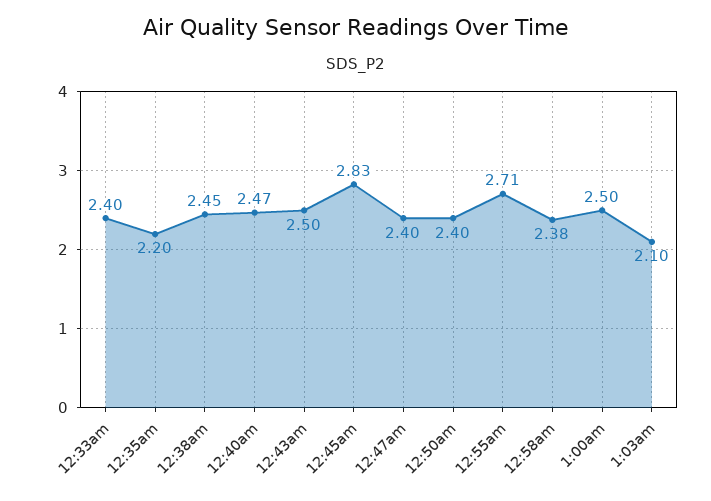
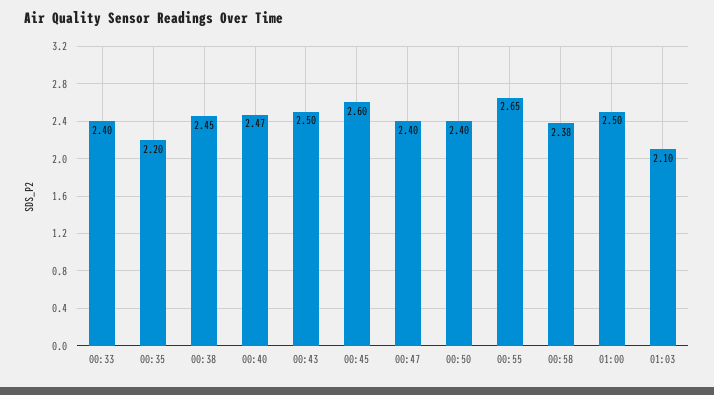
  {
    "12:33am": 2.4,
    "12:35am": 2.2,
    "12:38am": 2.45,
    "12:40am": 2.47,
    "12:43am": 2.5,
-   "12:45am": 2.83,
+   "12:45am": 2.6,
    "12:47am": 2.4,
    "12:50am": 2.4,
-   "12:55am": 2.71,
+   "12:55am": 2.65,
    "12:58am": 2.38,
    "1:00am": 2.5,
    "1:03am": 2.1
  }

